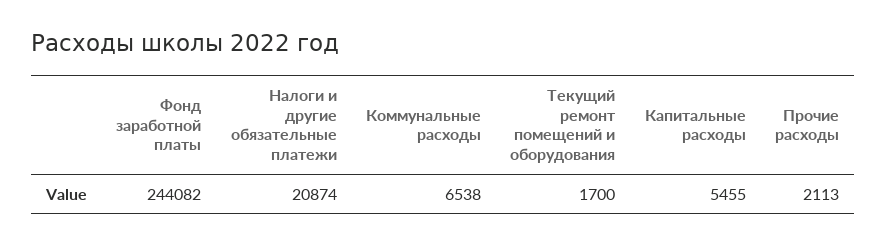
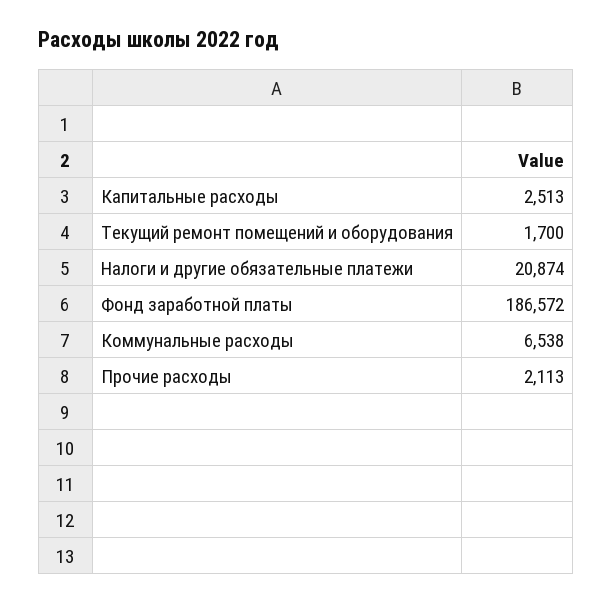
  {
-   "Фонд заработной платы": 244082,
+   "Фонд заработной платы": 186572,
    "Налоги и другие обязательные платежи": 20874,
    "Коммунальные расходы": 6538,
    "Текущий ремонт помещений и оборудования": 1700,
-   "Капитальные расходы": 5455,
+   "Капитальные расходы": 2513,
    "Прочие расходы": 2113
  }

